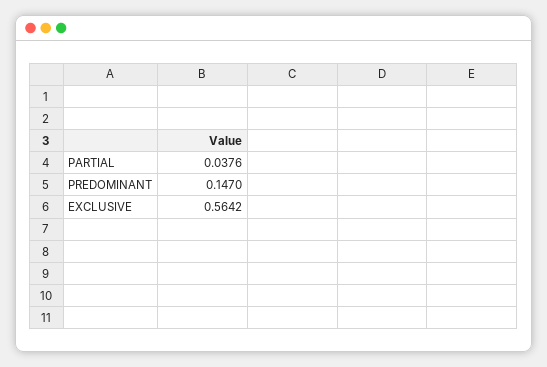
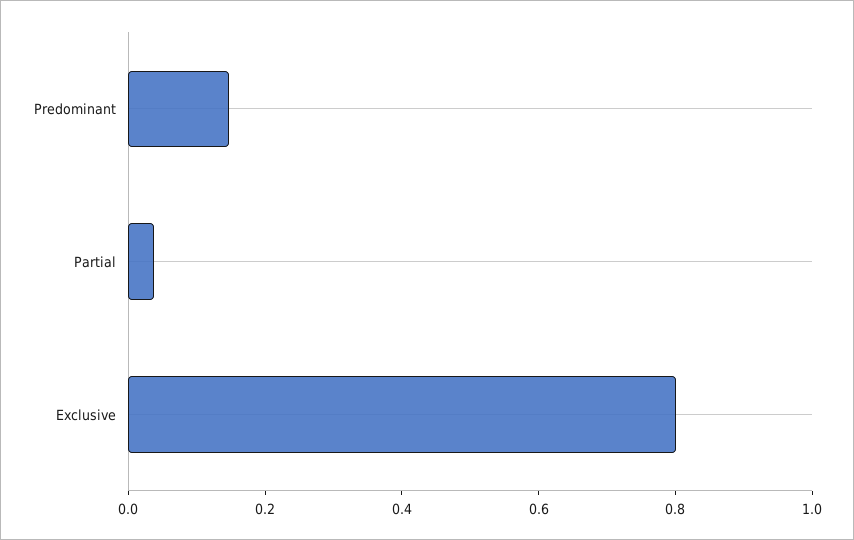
  {
    "PARTIAL": 0.0376,
    "PREDOMINANT": 0.147,
-   "EXCLUSIVE": 0.5642
+   "EXCLUSIVE": 0.8
  }

